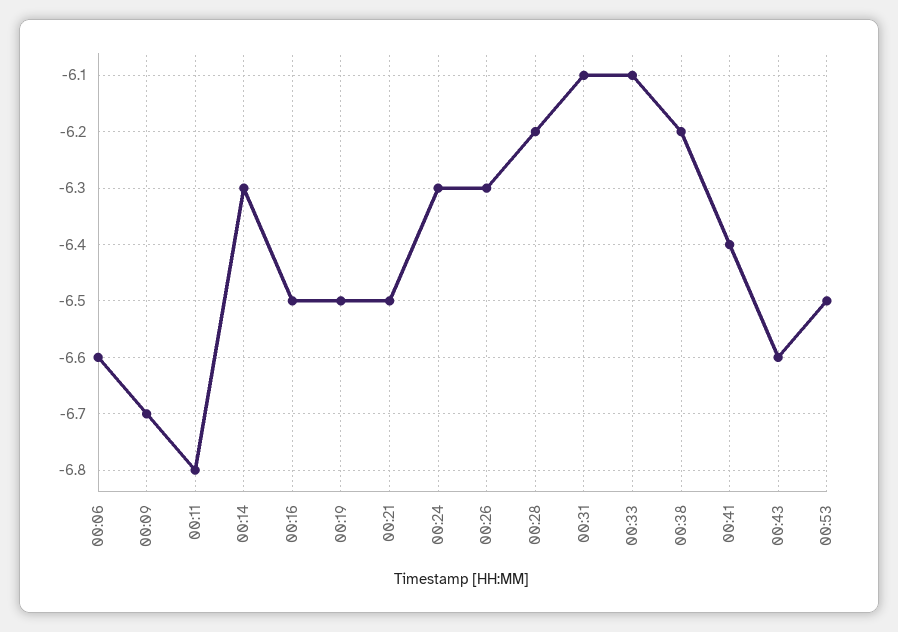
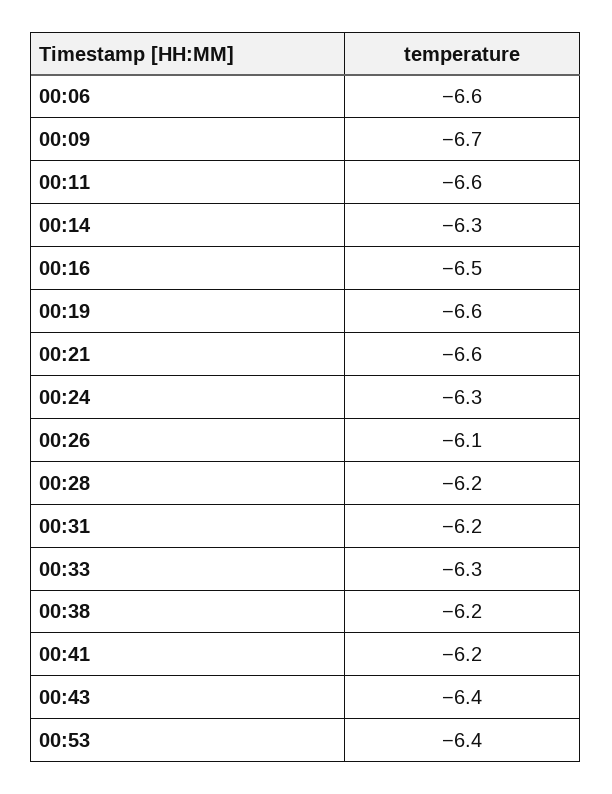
  {
    "00:06": -6.6,
    "00:09": -6.7,
-   "00:11": -6.8,
+   "00:11": -6.6,
    "00:14": -6.3,
    "00:16": -6.5,
-   "00:19": -6.5,
+   "00:19": -6.6,
-   "00:21": -6.5,
+   "00:21": -6.6,
    "00:24": -6.3,
-   "00:26": -6.3,
+   "00:26": -6.1,
    "00:28": -6.2,
-   "00:31": -6.1,
+   "00:31": -6.2,
-   "00:33": -6.1,
+   "00:33": -6.3,
    "00:38": -6.2,
-   "00:41": -6.4,
+   "00:41": -6.2,
-   "00:43": -6.6,
+   "00:43": -6.4,
-   "00:53": -6.5
+   "00:53": -6.4
  }

